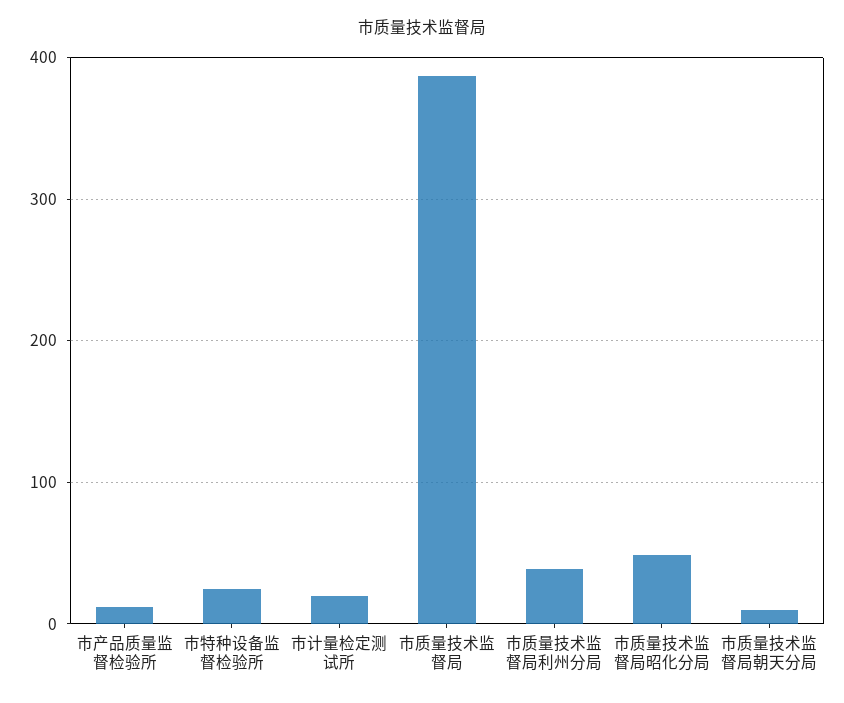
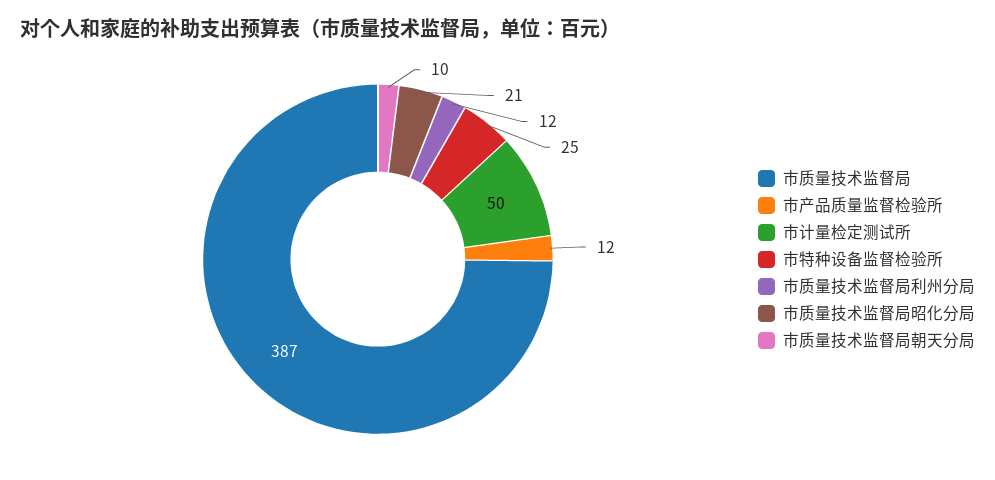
  {
    "市产品质量监督检验所": 12,
    "市特种设备监督检验所": 25,
-   "市计量检定测试所": 20,
+   "市计量检定测试所": 50,
    "市质量技术监督局": 387,
-   "市质量技术监督局利州分局": 40,
+   "市质量技术监督局利州分局": 12,
-   "市质量技术监督局昭化分局": 50,
+   "市质量技术监督局昭化分局": 21,
    "市质量技术监督局朝天分局": 10
  }

